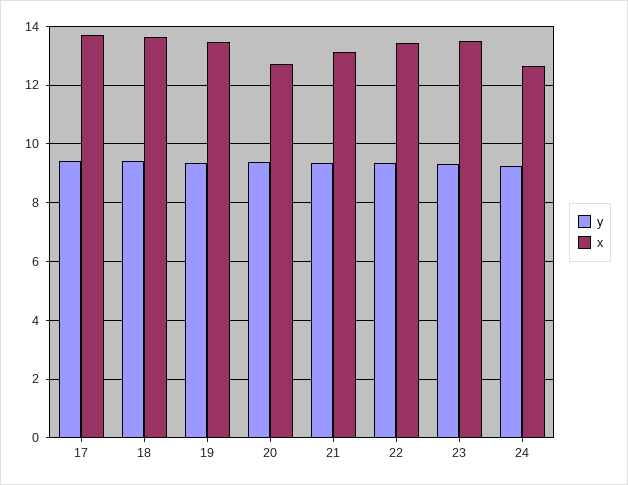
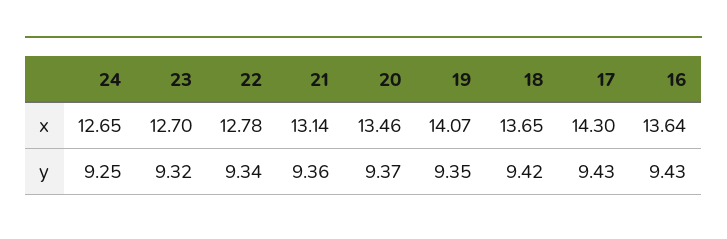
  {
    "y": {
      "17": 9.43,
      "18": 9.42,
      "19": 9.35,
      "20": 9.37,
      "21": 9.36,
      "22": 9.34,
      "23": 9.32,
-     "24": 9.25
+     "24": 9.25,
+     "16": 9.43
    },
    "x": {
-     "17": 13.75,
+     "17": 14.3,
      "18": 13.65,
-     "19": 13.5,
+     "19": 14.07,
-     "20": 12.75,
+     "20": 13.46,
      "21": 13.14,
-     "22": 13.5,
+     "22": 12.78,
-     "23": 13.5,
+     "23": 12.7,
-     "24": 12.65
+     "24": 12.65,
+     "16": 13.64
    }
  }

